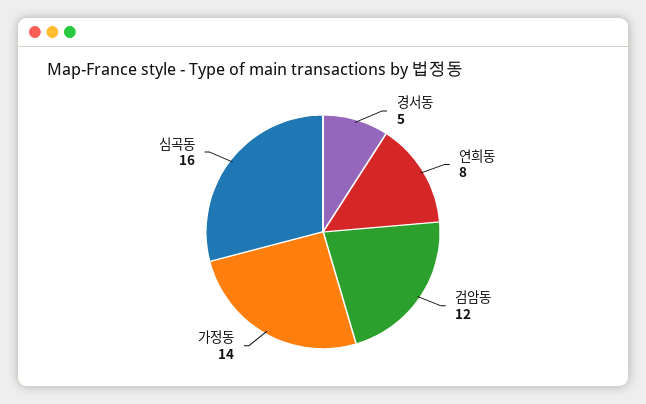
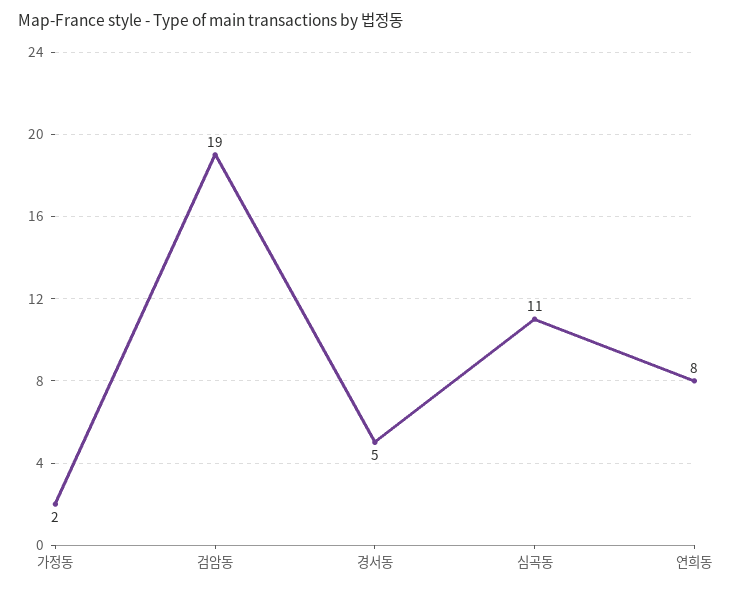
  {
    "경서동": 5,
    "연희동": 8,
-   "검암동": 12,
+   "검암동": 19,
-   "가정동": 14,
+   "가정동": 2,
-   "심곡동": 16
+   "심곡동": 11
  }

